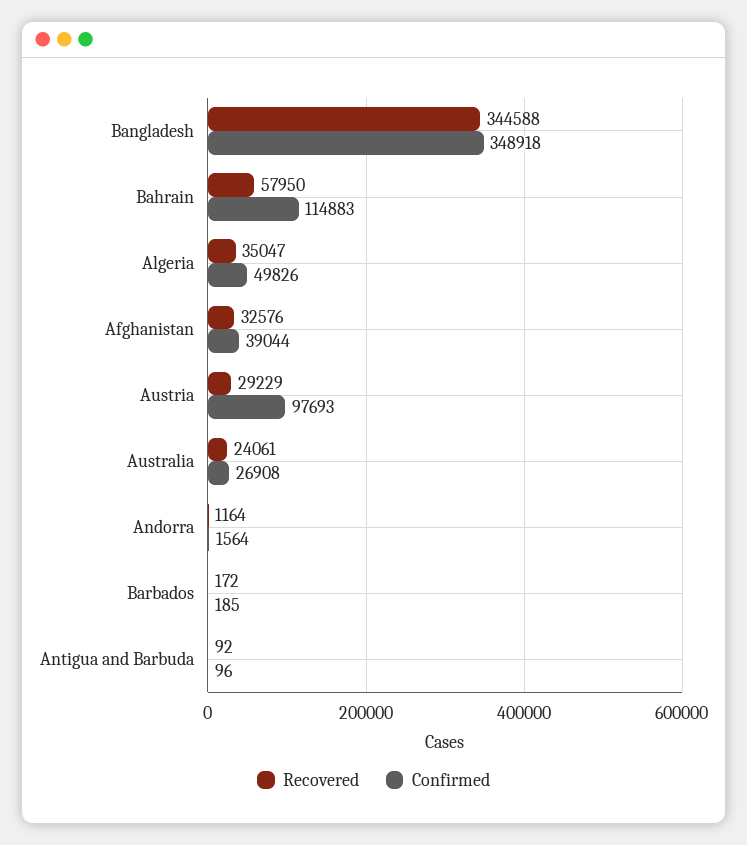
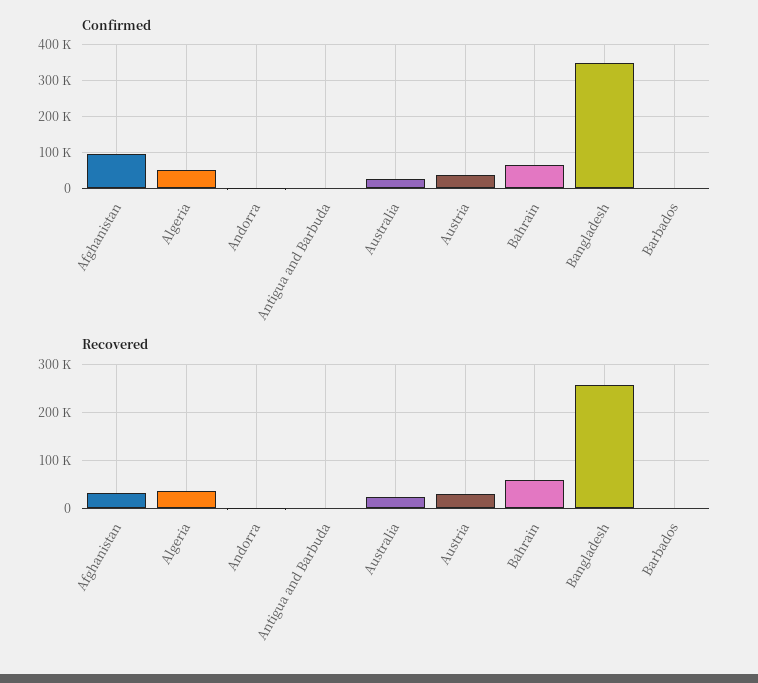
  {
    "Recovered": {
-     "Bangladesh": 344588,
+     "Bangladesh": 260000,
      "Bahrain": 57950,
      "Algeria": 35047,
      "Afghanistan": 32576,
      "Austria": 29229,
      "Australia": 24061,
      "Andorra": 1164,
      "Barbados": 172,
      "Antigua and Barbuda": 92
    },
    "Confirmed": {
      "Bangladesh": 348918,
-     "Bahrain": 114883,
+     "Bahrain": 60000,
      "Algeria": 49826,
-     "Afghanistan": 39044,
+     "Afghanistan": 100000,
-     "Austria": 97693,
+     "Austria": 40000,
      "Australia": 26908,
      "Andorra": 1564,
      "Barbados": 185,
      "Antigua and Barbuda": 96
    }
  }

